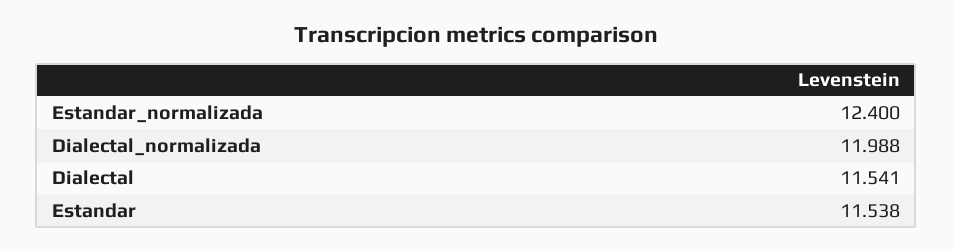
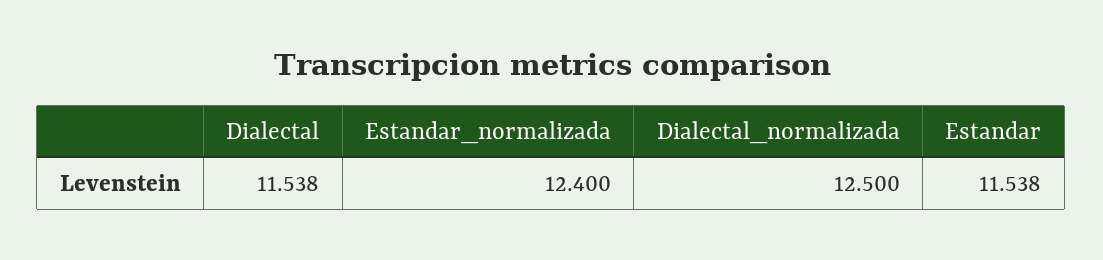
  {
    "Estandar_normalizada": 12.4,
-   "Dialectal_normalizada": 11.988,
+   "Dialectal_normalizada": 12.5,
-   "Dialectal": 11.541,
+   "Dialectal": 11.538,
    "Estandar": 11.538
  }

